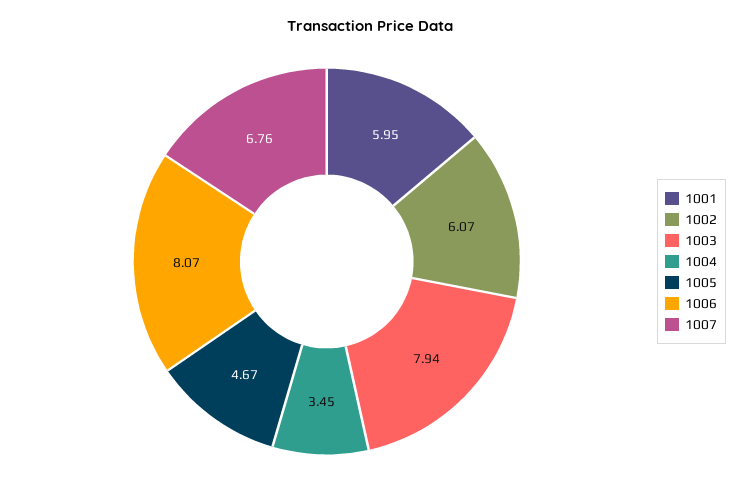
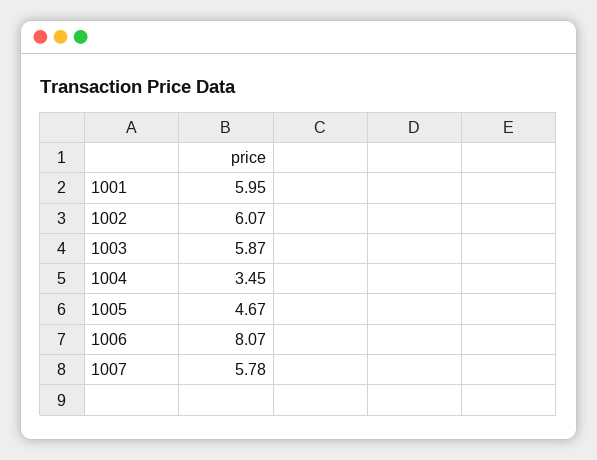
  {
    "1001": 5.95,
    "1002": 6.07,
-   "1003": 7.94,
+   "1003": 5.87,
    "1004": 3.45,
    "1005": 4.67,
    "1006": 8.07,
-   "1007": 6.76
+   "1007": 5.78
  }

